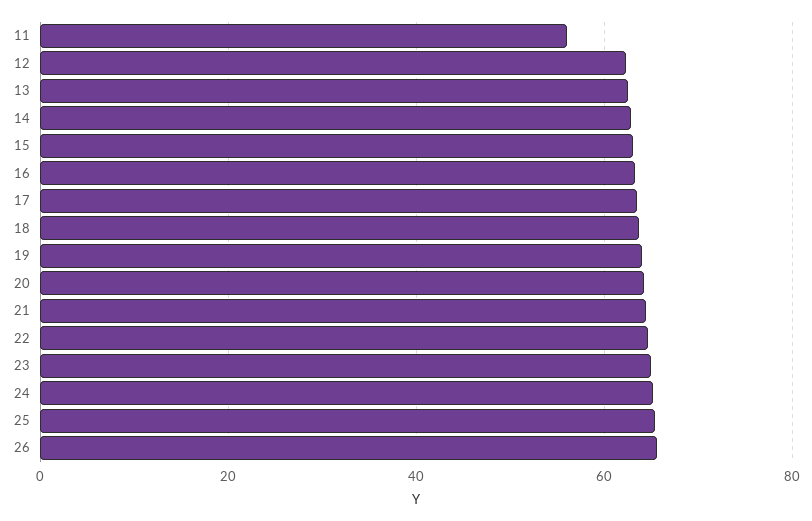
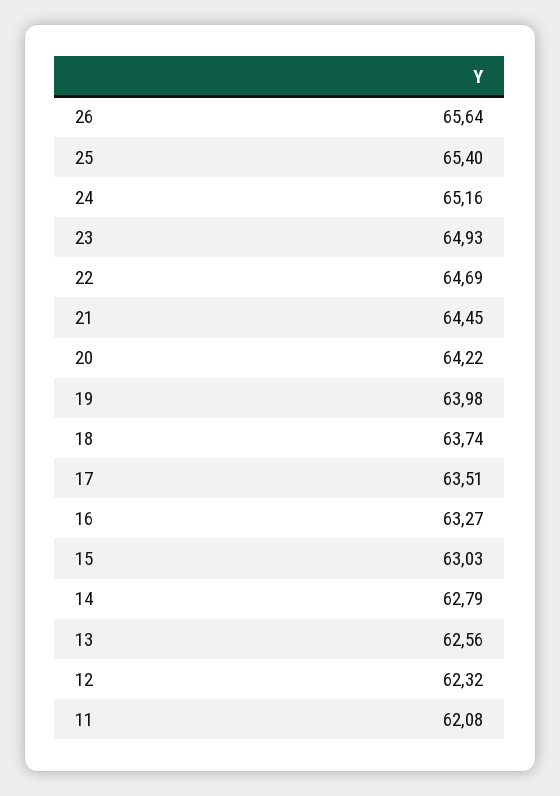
  {
-   "11": 56,
+   "11": 62.08,
    "12": 62.32,
    "13": 62.56,
    "14": 62.79,
    "15": 63.03,
    "16": 63.27,
    "17": 63.51,
    "18": 63.74,
    "19": 63.98,
    "20": 64.22,
    "21": 64.45,
    "22": 64.69,
    "23": 64.93,
    "24": 65.16,
    "25": 65.4,
    "26": 65.64
  }

